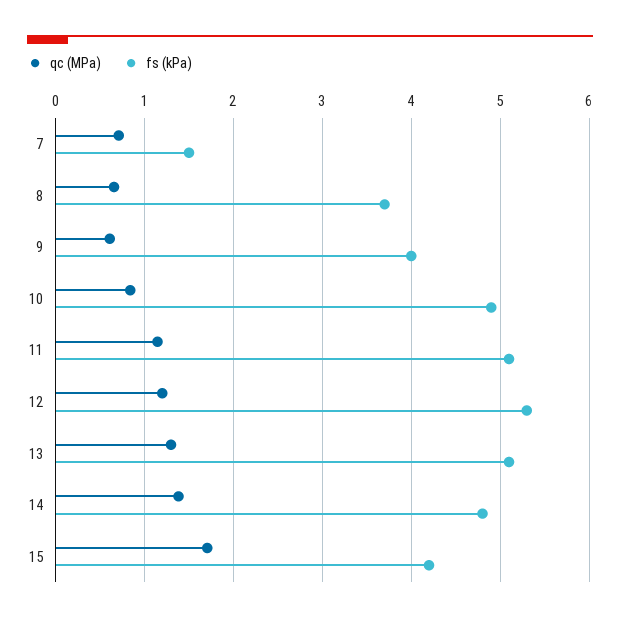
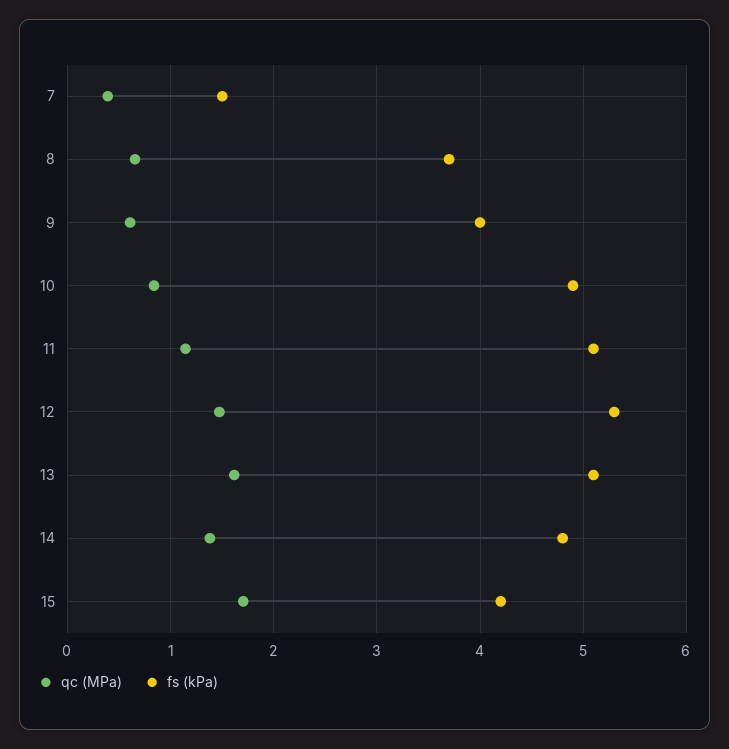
  {
    "qc (MPa)": {
-     "7": 0.7,
+     "7": 0.4,
      "8": 0.7,
      "9": 0.6,
      "10": 0.8,
      "11": 1.1,
-     "12": 1.2,
+     "12": 1.5,
-     "13": 1.3,
+     "13": 1.6,
      "14": 1.4,
      "15": 1.7
    },
    "fs (kPa)": {
      "7": 1.5,
      "8": 3.7,
      "9": 4,
      "10": 4.9,
      "11": 5.1,
      "12": 5.3,
      "13": 5.1,
      "14": 4.8,
      "15": 4.2
    }
  }

